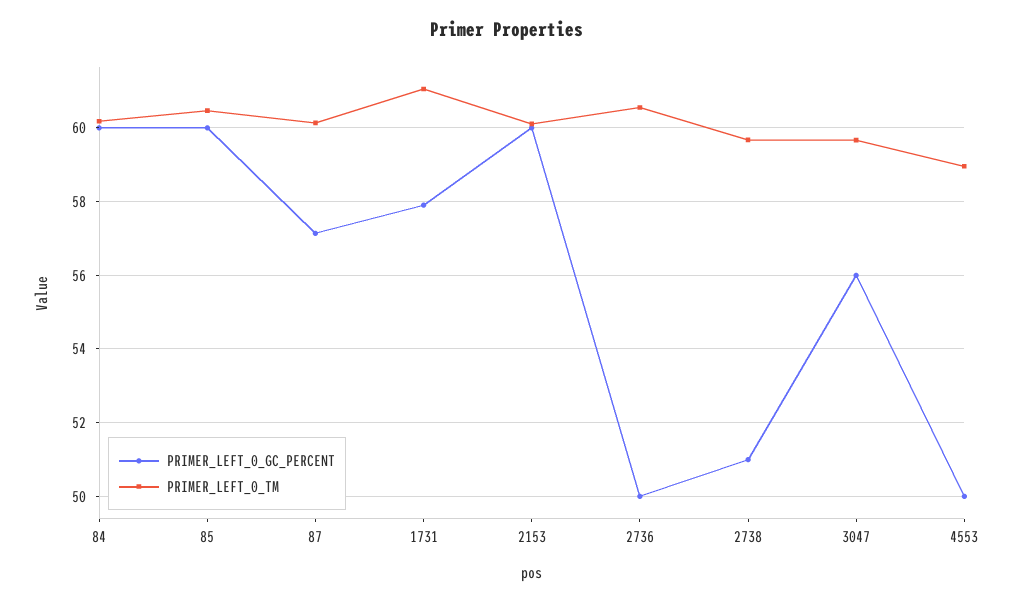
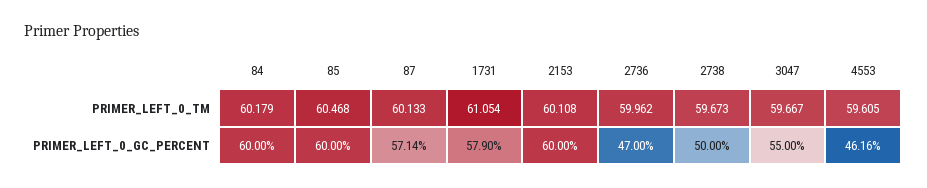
  {
    "PRIMER_LEFT_0_GC_PERCENT": {
      "84": 60,
      "85": 60,
      "87": 57.14,
      "1731": 57.9,
      "2153": 60,
-     "2736": 50,
+     "2736": 47,
-     "2738": 51,
+     "2738": 50,
-     "3047": 56,
+     "3047": 55,
-     "4553": 50
+     "4553": 46.16
    },
    "PRIMER_LEFT_0_TM": {
      "84": 60.179,
      "85": 60.468,
      "87": 60.133,
      "1731": 61.054,
      "2153": 60.108,
-     "2736": 60.6,
+     "2736": 59.962,
      "2738": 59.673,
      "3047": 59.667,
-     "4553": 59
+     "4553": 59.605
    }
  }

